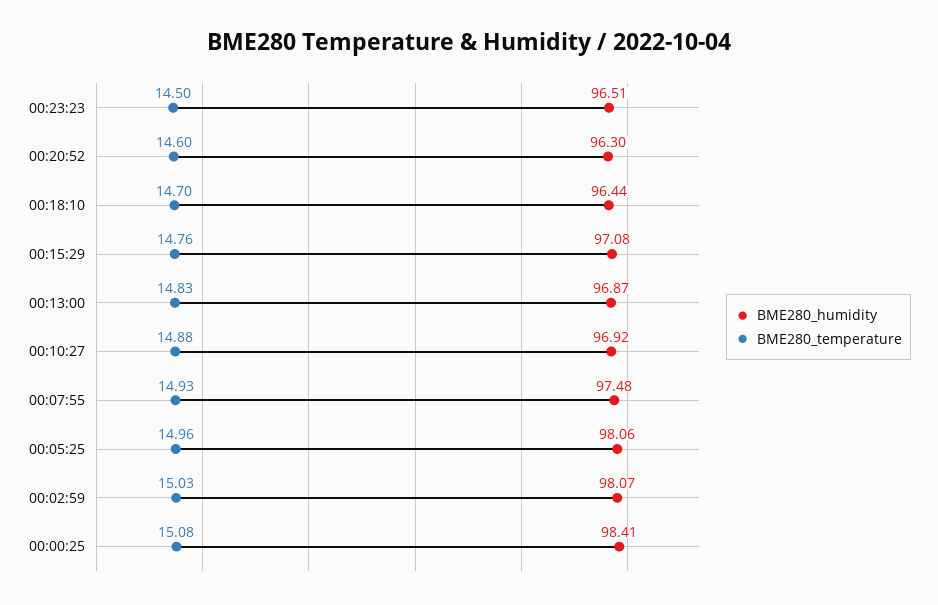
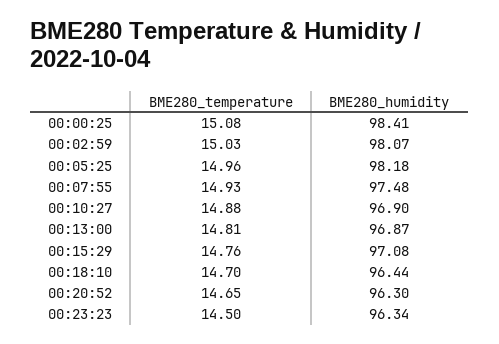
  {
    "BME280_humidity": {
-     "00:23:23": 96.51,
+     "00:23:23": 96.34,
      "00:20:52": 96.3,
      "00:18:10": 96.44,
      "00:15:29": 97.08,
      "00:13:00": 96.87,
-     "00:10:27": 96.92,
+     "00:10:27": 96.9,
      "00:07:55": 97.48,
-     "00:05:25": 98.06,
+     "00:05:25": 98.18,
      "00:02:59": 98.07,
      "00:00:25": 98.41
    },
    "BME280_temperature": {
      "00:23:23": 14.5,
-     "00:20:52": 14.6,
+     "00:20:52": 14.65,
      "00:18:10": 14.7,
      "00:15:29": 14.76,
-     "00:13:00": 14.83,
+     "00:13:00": 14.81,
      "00:10:27": 14.88,
      "00:07:55": 14.93,
      "00:05:25": 14.96,
      "00:02:59": 15.03,
      "00:00:25": 15.08
    }
  }

